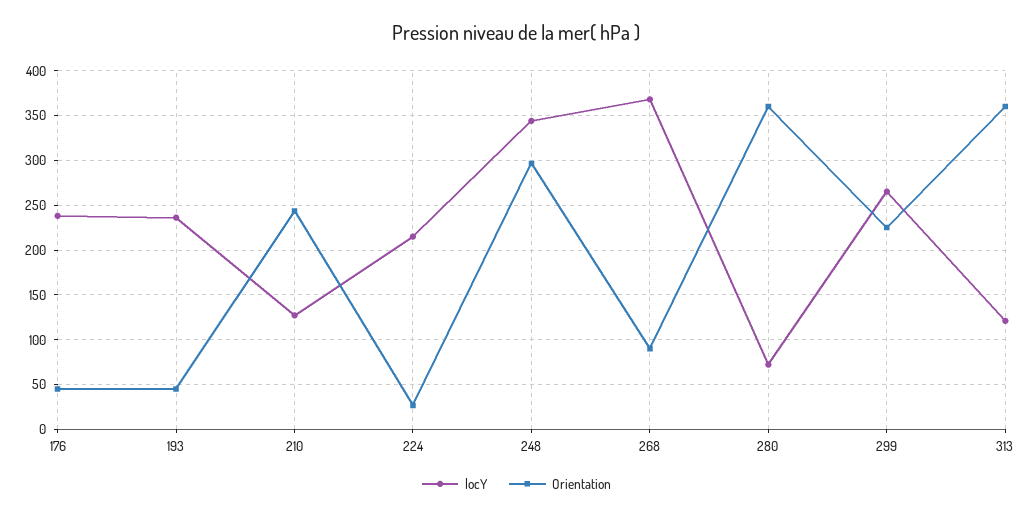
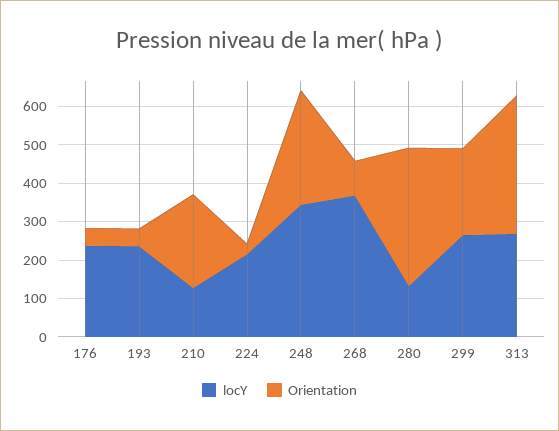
  {
    "locY": {
      "176": 240,
      "193": 240,
      "210": 130,
      "224": 220,
      "248": 340,
      "268": 370,
-     "280": 70,
+     "280": 125,
      "299": 270,
-     "313": 120
+     "313": 275
    },
    "Orientation": {
      "176": 50,
      "193": 50,
      "210": 240,
      "224": 30,
      "248": 300,
      "268": 90,
      "280": 360,
      "299": 230,
      "313": 360
    }
  }

